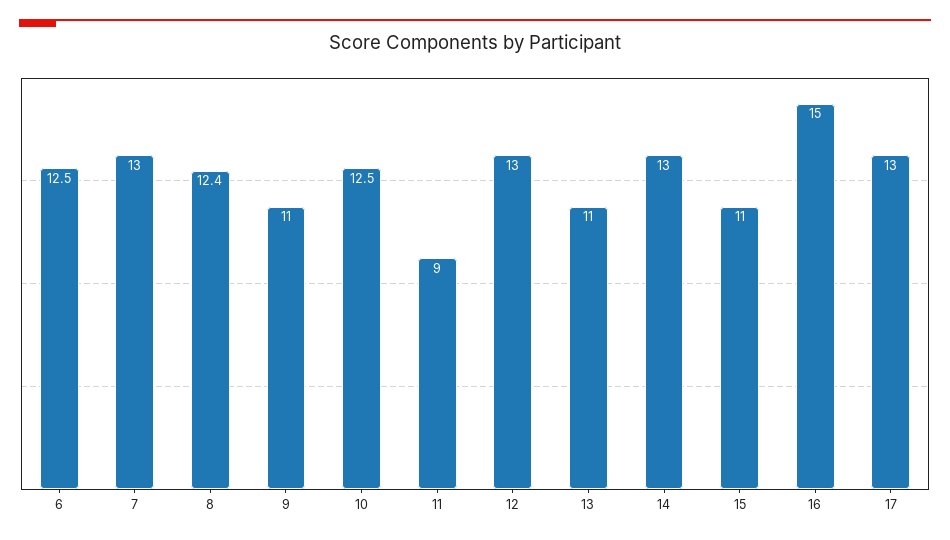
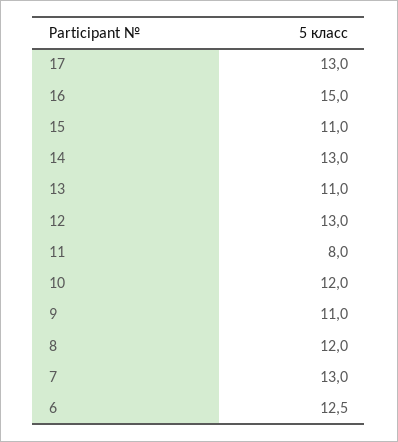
  {
    "6": 12.5,
    "7": 13,
-   "8": 12.4,
+   "8": 12,
    "9": 11,
-   "10": 12.5,
+   "10": 12,
-   "11": 9,
+   "11": 8,
    "12": 13,
    "13": 11,
    "14": 13,
    "15": 11,
    "16": 15,
    "17": 13
  }

